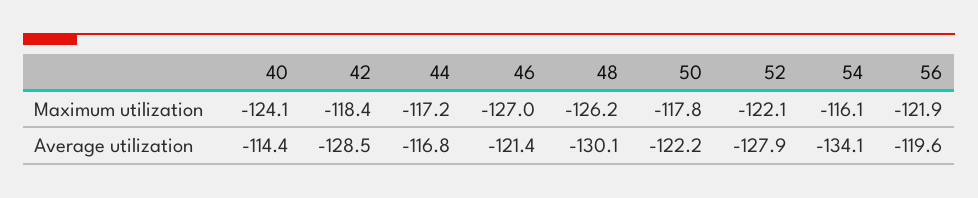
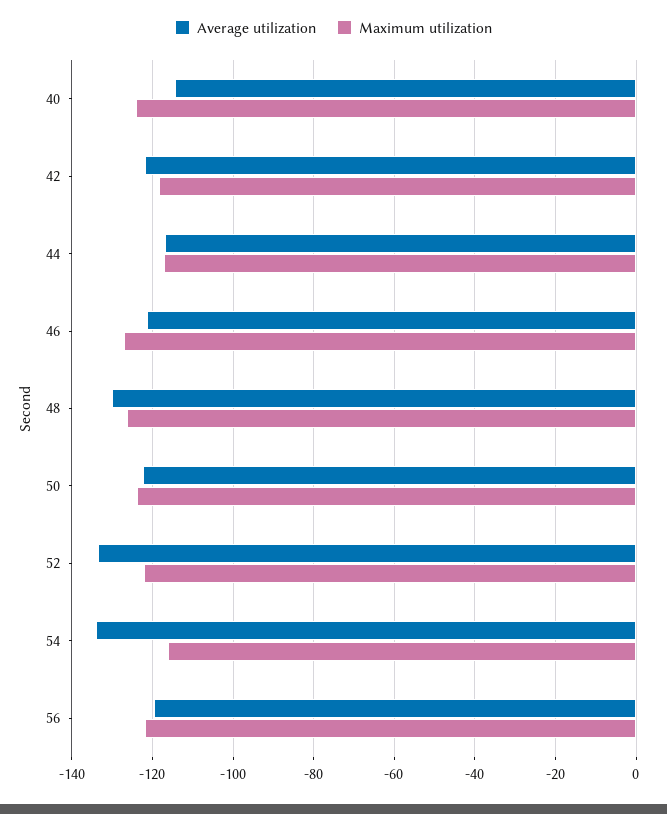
  {
    "Maximum utilization": {
      "40": -124.1,
      "42": -118.4,
      "44": -117.2,
      "46": -127,
      "48": -126.2,
-     "50": -117.8,
+     "50": -124,
      "52": -122.1,
      "54": -116.1,
      "56": -121.9
    },
    "Average utilization": {
      "40": -114.4,
-     "42": -128.5,
+     "42": -122,
      "44": -116.8,
      "46": -121.4,
      "48": -130.1,
      "50": -122.2,
-     "52": -127.9,
+     "52": -134,
      "54": -134.1,
      "56": -119.6
    }
  }

